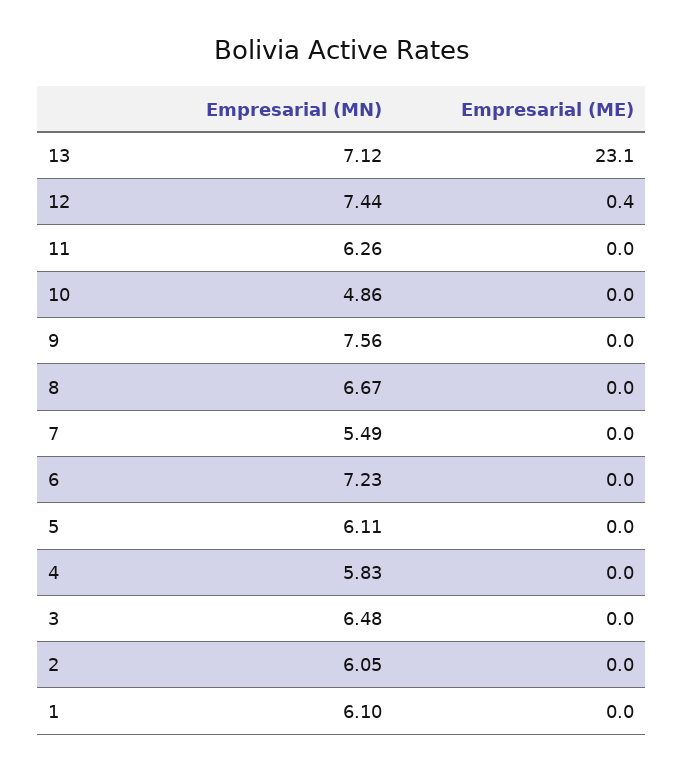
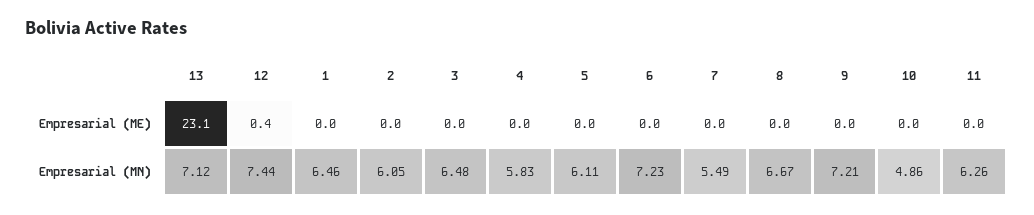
  {
    "Empresarial (MN)": {
      "13": 7.12,
      "12": 7.44,
      "11": 6.26,
      "10": 4.86,
-     "9": 7.56,
+     "9": 7.21,
      "8": 6.67,
      "7": 5.49,
      "6": 7.23,
      "5": 6.11,
      "4": 5.83,
      "3": 6.48,
      "2": 6.05,
-     "1": 6.1
+     "1": 6.46
    },
    "Empresarial (ME)": {
      "13": 23.1,
      "12": 0.4,
      "11": 0,
      "10": 0,
      "9": 0,
      "8": 0,
      "7": 0,
      "6": 0,
      "5": 0,
      "4": 0,
      "3": 0,
      "2": 0,
      "1": 0
    }
  }

